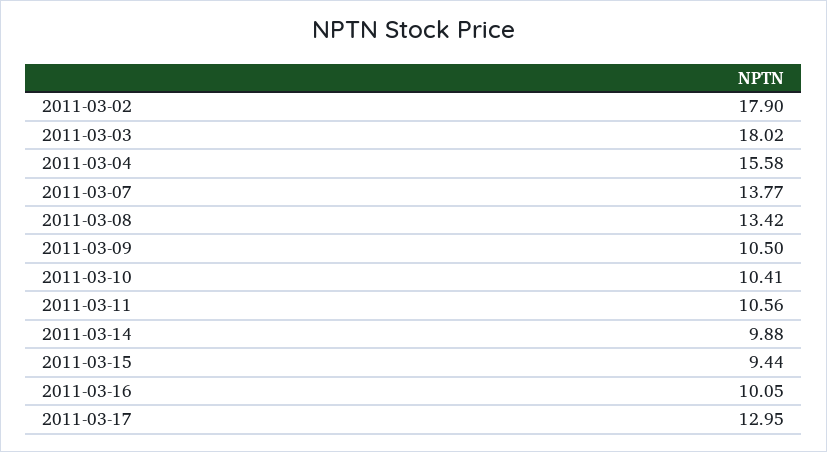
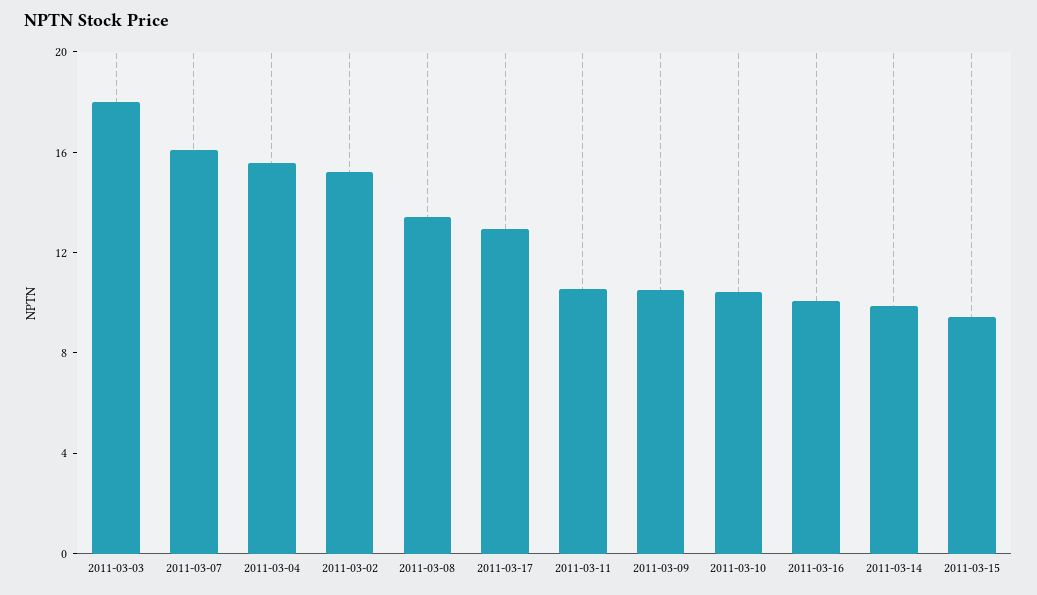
  {
-   "2011-03-02": 17.9,
+   "2011-03-02": 15,
    "2011-03-03": 18.02,
    "2011-03-04": 15.58,
-   "2011-03-07": 13.77,
+   "2011-03-07": 16,
    "2011-03-08": 13.42,
    "2011-03-09": 10.5,
    "2011-03-10": 10.41,
    "2011-03-11": 10.56,
    "2011-03-14": 9.88,
    "2011-03-15": 9.44,
    "2011-03-16": 10.05,
    "2011-03-17": 12.95
  }

